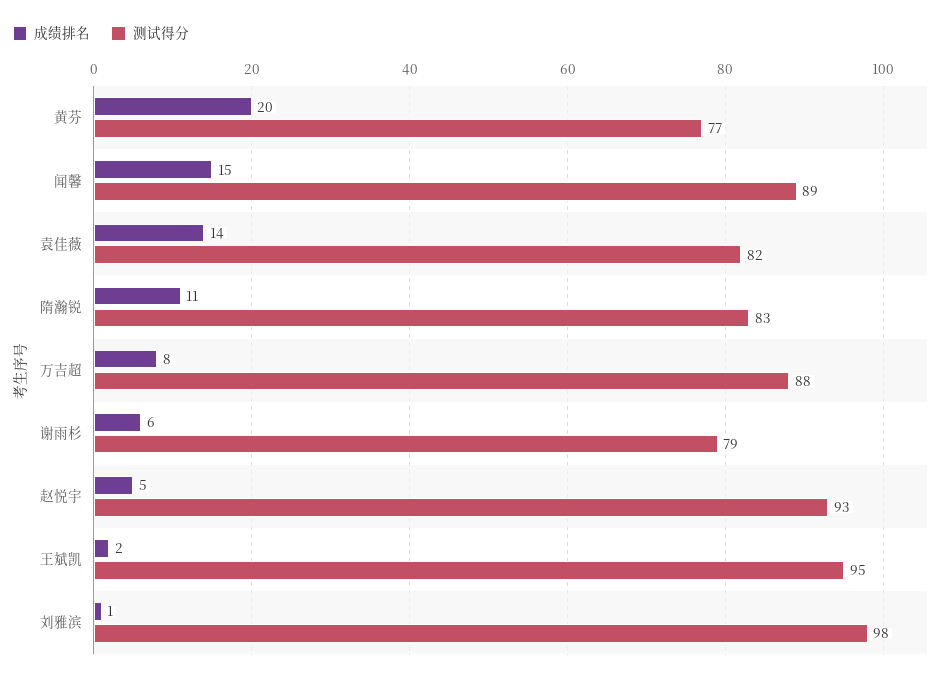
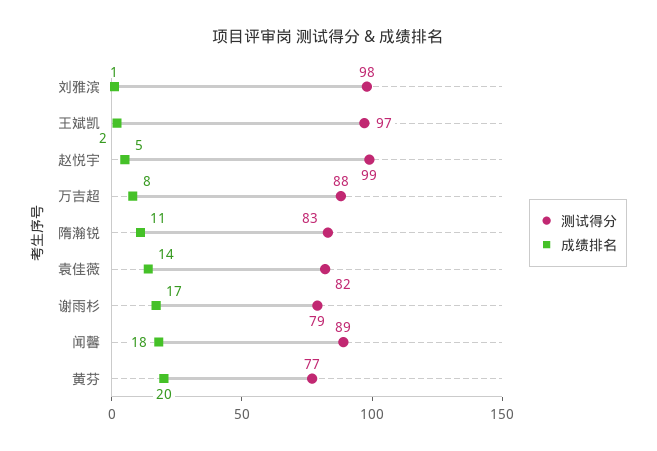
  {
    "成绩排名": {
      "黄芬": 20,
-     "闻馨": 15,
+     "闻馨": 18,
      "袁佳薇": 14,
      "隋瀚锐": 11,
      "万吉超": 8,
-     "谢雨杉": 6,
+     "谢雨杉": 17,
      "赵悦宇": 5,
      "王斌凯": 2,
      "刘雅滨": 1
    },
    "测试得分": {
      "黄芬": 77,
      "闻馨": 89,
      "袁佳薇": 82,
      "隋瀚锐": 83,
      "万吉超": 88,
      "谢雨杉": 79,
-     "赵悦宇": 93,
+     "赵悦宇": 99,
-     "王斌凯": 95,
+     "王斌凯": 97,
      "刘雅滨": 98
    }
  }

